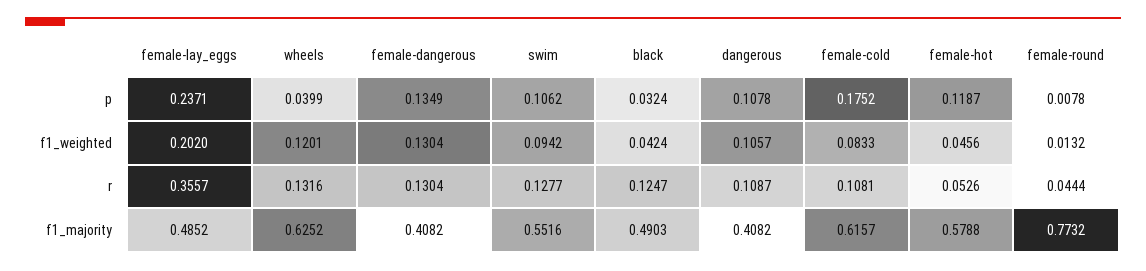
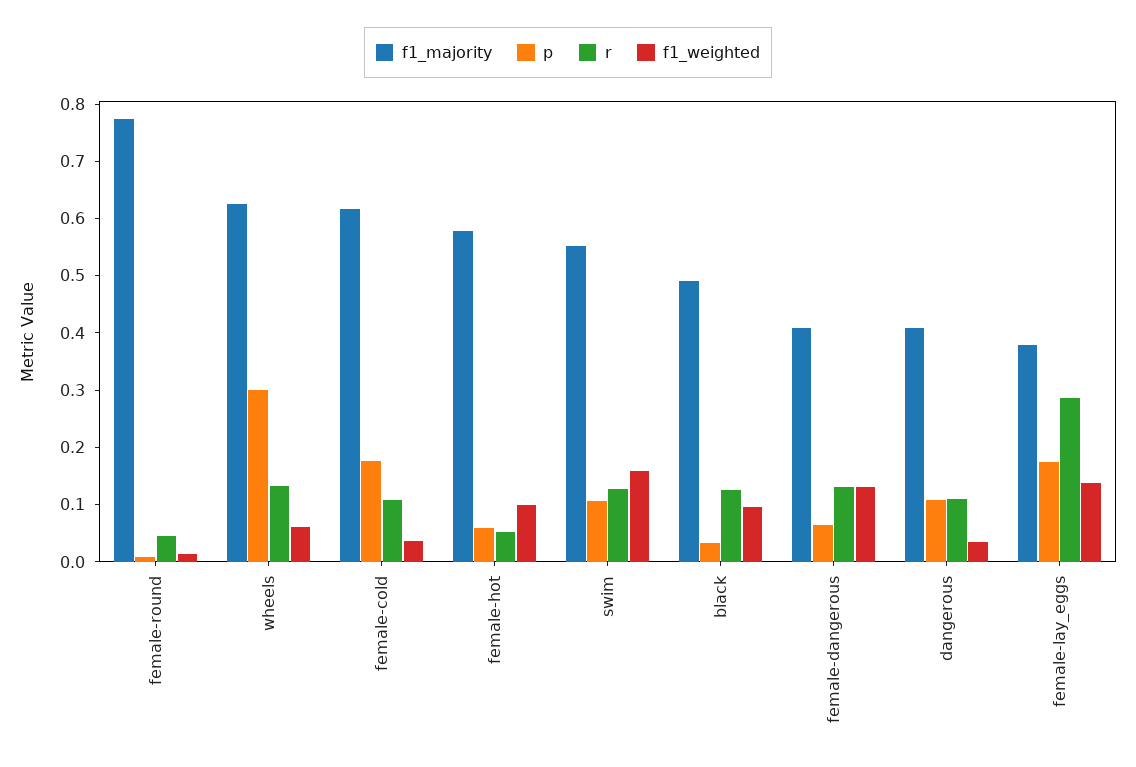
  {
    "p": {
-     "female-lay_eggs": 0.2371,
+     "female-lay_eggs": 0.18,
-     "wheels": 0.0399,
+     "wheels": 0.3,
-     "female-dangerous": 0.1349,
+     "female-dangerous": 0.06,
      "swim": 0.1062,
      "black": 0.0324,
      "dangerous": 0.1078,
      "female-cold": 0.1752,
-     "female-hot": 0.1187,
+     "female-hot": 0.06,
      "female-round": 0.0078
    },
    "f1_weighted": {
-     "female-lay_eggs": 0.202,
+     "female-lay_eggs": 0.14,
-     "wheels": 0.1201,
+     "wheels": 0.06,
      "female-dangerous": 0.1304,
-     "swim": 0.0942,
+     "swim": 0.16,
-     "black": 0.0424,
+     "black": 0.1,
-     "dangerous": 0.1057,
+     "dangerous": 0.04,
-     "female-cold": 0.0833,
+     "female-cold": 0.04,
-     "female-hot": 0.0456,
+     "female-hot": 0.1,
      "female-round": 0.0132
    },
    "r": {
-     "female-lay_eggs": 0.3557,
+     "female-lay_eggs": 0.28,
      "wheels": 0.1316,
      "female-dangerous": 0.1304,
      "swim": 0.1277,
      "black": 0.1247,
      "dangerous": 0.1087,
      "female-cold": 0.1081,
      "female-hot": 0.0526,
      "female-round": 0.0444
    },
    "f1_majority": {
-     "female-lay_eggs": 0.4852,
+     "female-lay_eggs": 0.38,
      "wheels": 0.6252,
      "female-dangerous": 0.4082,
      "swim": 0.5516,
      "black": 0.4903,
      "dangerous": 0.4082,
      "female-cold": 0.6157,
      "female-hot": 0.5788,
      "female-round": 0.7732
    }
  }

